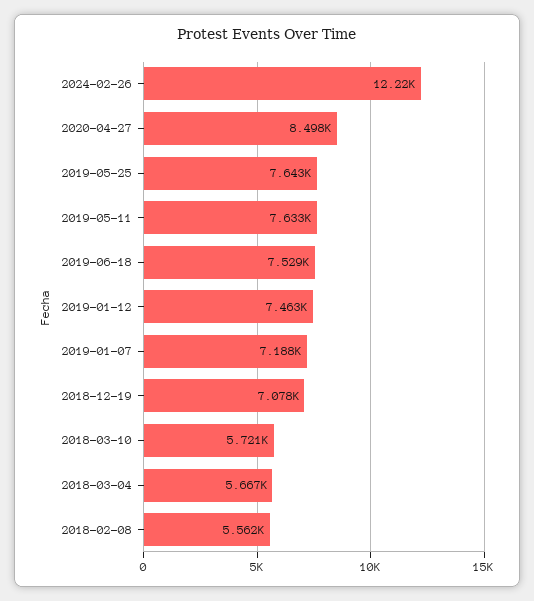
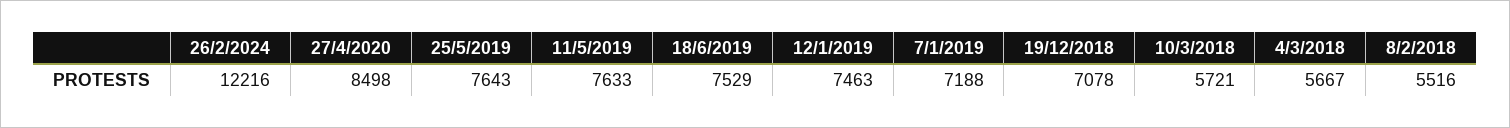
  {
    "2024-02-26": 12216,
    "2020-04-27": 8498,
    "2019-05-25": 7643,
    "2019-05-11": 7633,
    "2019-06-18": 7529,
    "2019-01-12": 7463,
    "2019-01-07": 7188,
    "2018-12-19": 7078,
    "2018-03-10": 5721,
    "2018-03-04": 5667,
-   "2018-02-08": 5562
+   "2018-02-08": 5516
  }

